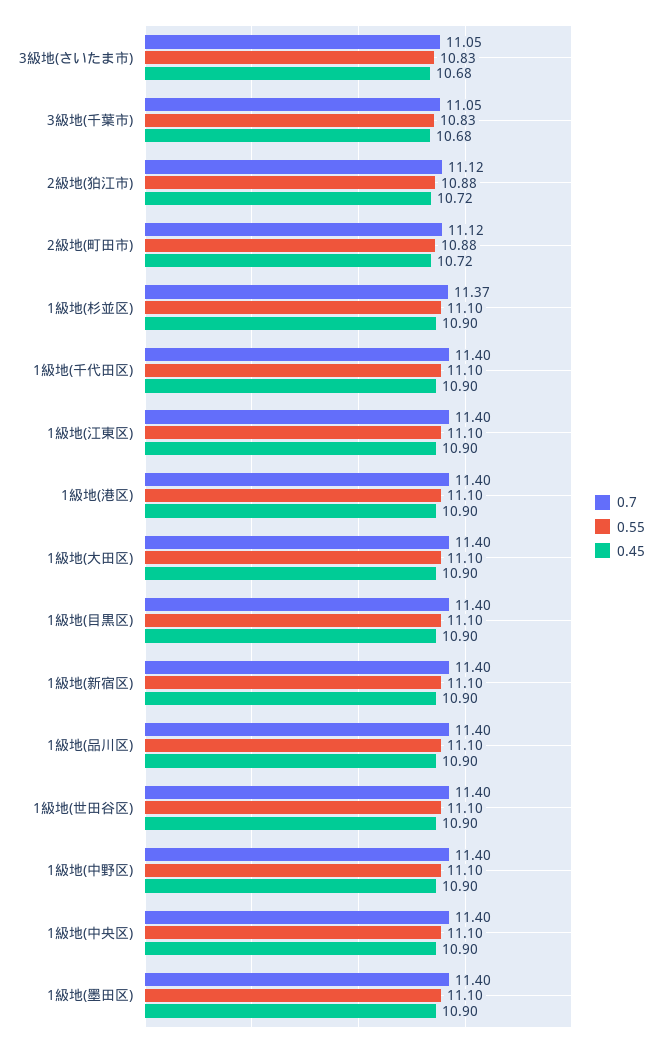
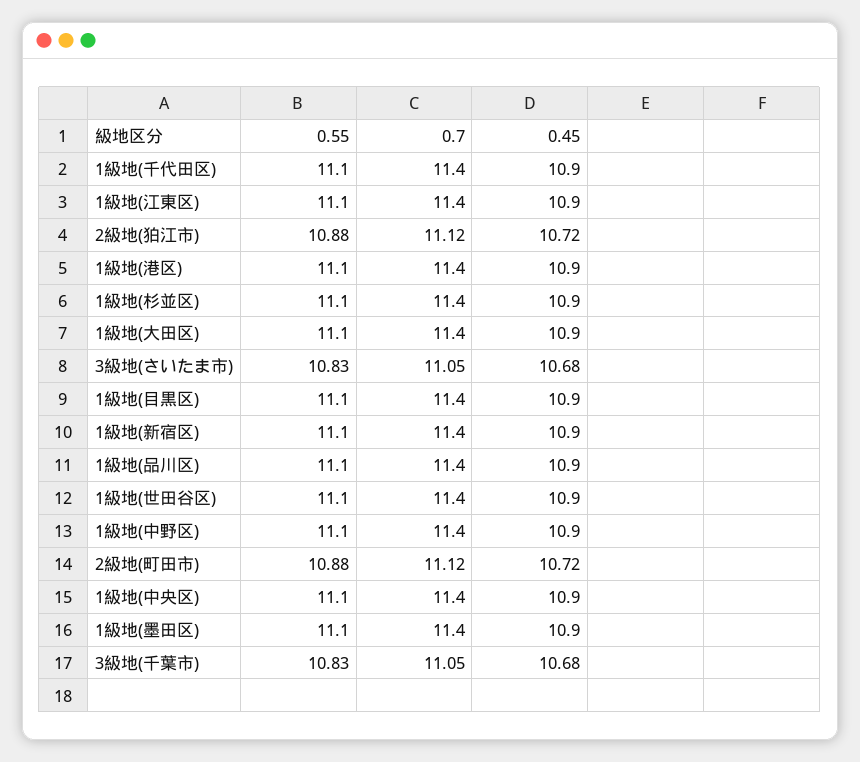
  {
    "0.7": {
      "3級地(さいたま市)": 11.05,
      "3級地(千葉市)": 11.05,
      "2級地(狛江市)": 11.12,
      "2級地(町田市)": 11.12,
-     "1級地(杉並区)": 11.37,
+     "1級地(杉並区)": 11.4,
      "1級地(千代田区)": 11.4,
      "1級地(江東区)": 11.4,
      "1級地(港区)": 11.4,
      "1級地(大田区)": 11.4,
      "1級地(目黒区)": 11.4,
      "1級地(新宿区)": 11.4,
      "1級地(品川区)": 11.4,
      "1級地(世田谷区)": 11.4,
      "1級地(中野区)": 11.4,
      "1級地(中央区)": 11.4,
      "1級地(墨田区)": 11.4
    },
    "0.55": {
      "3級地(さいたま市)": 10.83,
      "3級地(千葉市)": 10.83,
      "2級地(狛江市)": 10.88,
      "2級地(町田市)": 10.88,
      "1級地(杉並区)": 11.1,
      "1級地(千代田区)": 11.1,
      "1級地(江東区)": 11.1,
      "1級地(港区)": 11.1,
      "1級地(大田区)": 11.1,
      "1級地(目黒区)": 11.1,
      "1級地(新宿区)": 11.1,
      "1級地(品川区)": 11.1,
      "1級地(世田谷区)": 11.1,
      "1級地(中野区)": 11.1,
      "1級地(中央区)": 11.1,
      "1級地(墨田区)": 11.1
    },
    "0.45": {
      "3級地(さいたま市)": 10.68,
      "3級地(千葉市)": 10.68,
      "2級地(狛江市)": 10.72,
      "2級地(町田市)": 10.72,
      "1級地(杉並区)": 10.9,
      "1級地(千代田区)": 10.9,
      "1級地(江東区)": 10.9,
      "1級地(港区)": 10.9,
      "1級地(大田区)": 10.9,
      "1級地(目黒区)": 10.9,
      "1級地(新宿区)": 10.9,
      "1級地(品川区)": 10.9,
      "1級地(世田谷区)": 10.9,
      "1級地(中野区)": 10.9,
      "1級地(中央区)": 10.9,
      "1級地(墨田区)": 10.9
    }
  }

